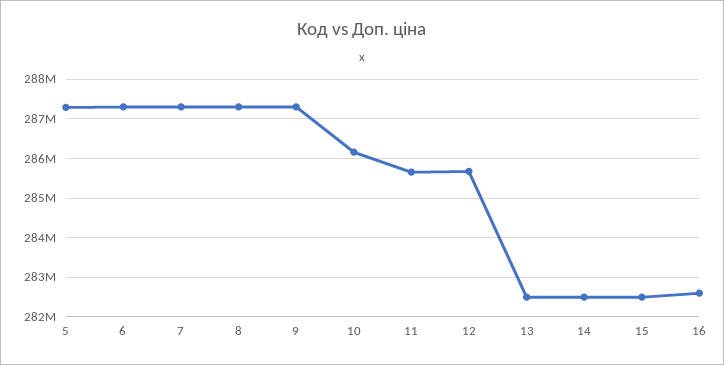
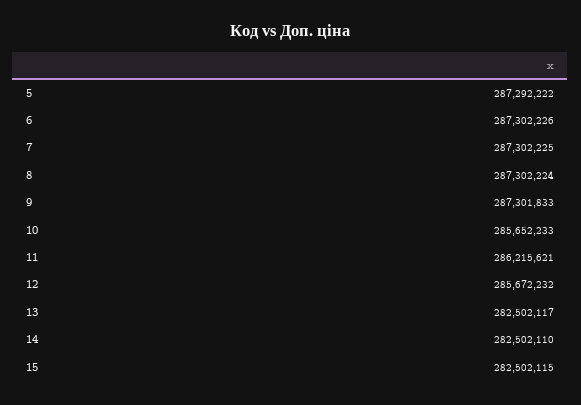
  {
    "5": 287292222,
    "6": 287302226,
    "7": 287302225,
    "8": 287302224,
    "9": 287301833,
-   "10": 286200000,
+   "10": 285652233,
-   "11": 285600000,
+   "11": 286215621,
    "12": 285672232,
    "13": 282502117,
    "14": 282502110,
-   "15": 282502115,
+   "15": 282502115
-   "16": 282600000
  }

